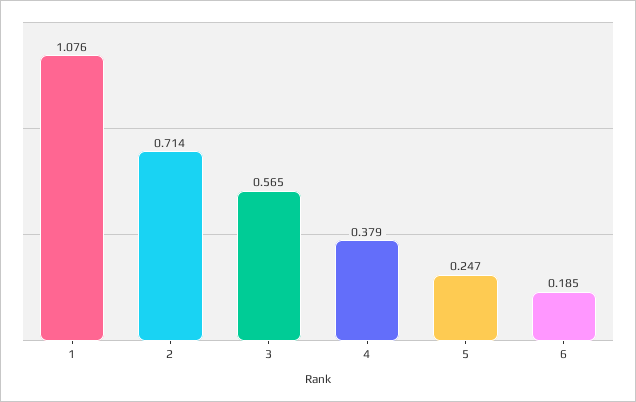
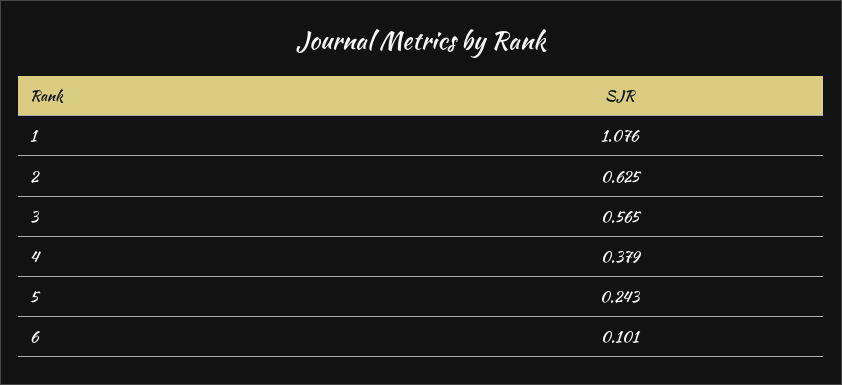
  {
    "1": 1.076,
-   "2": 0.714,
+   "2": 0.625,
    "3": 0.565,
    "4": 0.379,
-   "5": 0.247,
+   "5": 0.243,
-   "6": 0.185
+   "6": 0.101
  }

